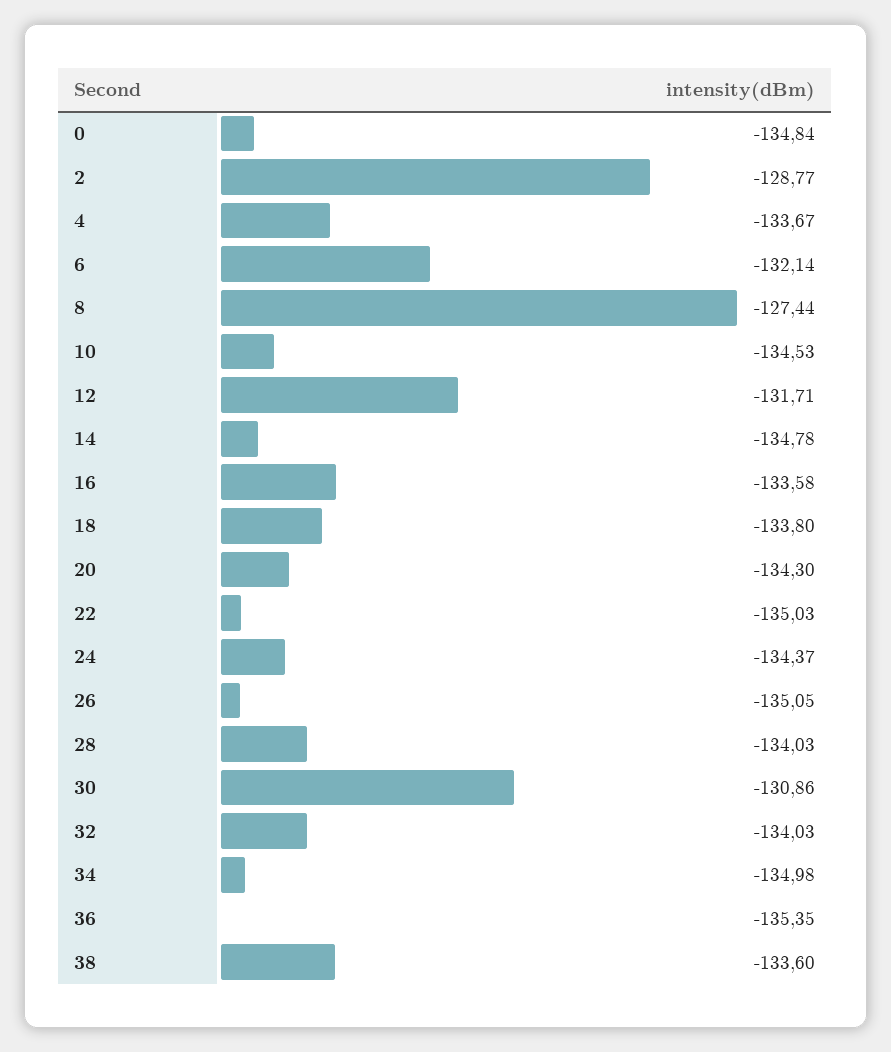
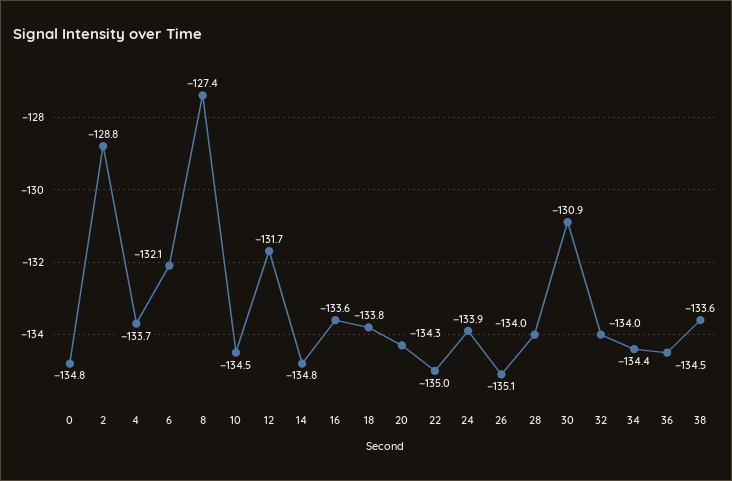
  {
    "0": -134.84,
    "2": -128.77,
    "4": -133.67,
    "6": -132.14,
    "8": -127.44,
    "10": -134.53,
    "12": -131.71,
    "14": -134.78,
    "16": -133.58,
    "18": -133.8,
    "20": -134.3,
    "22": -135.03,
-   "24": -134.37,
+   "24": -133.9,
    "26": -135.05,
    "28": -134.03,
    "30": -130.86,
    "32": -134.03,
-   "34": -134.98,
+   "34": -134.4,
-   "36": -135.35,
+   "36": -134.5,
    "38": -133.6
  }

